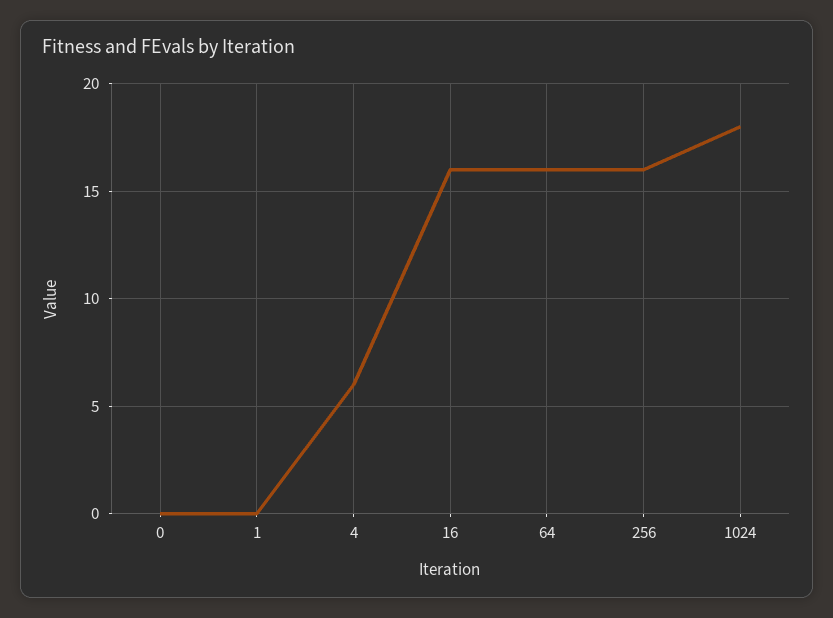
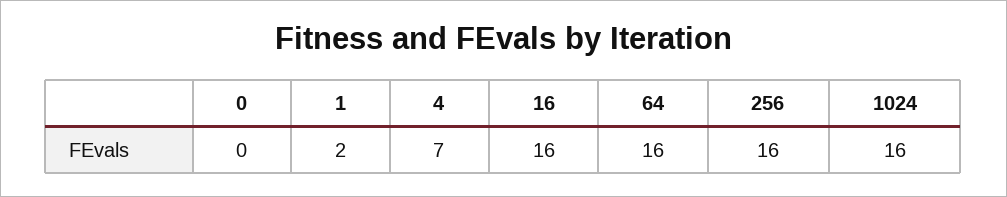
  {
    "0": 0,
-   "1": 0,
+   "1": 2,
-   "4": 6,
+   "4": 7,
    "16": 16,
    "64": 16,
    "256": 16,
-   "1024": 18
+   "1024": 16
  }

